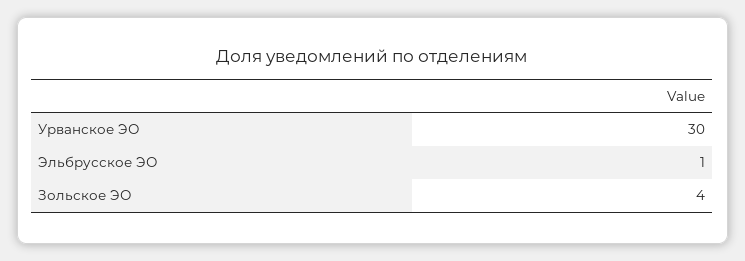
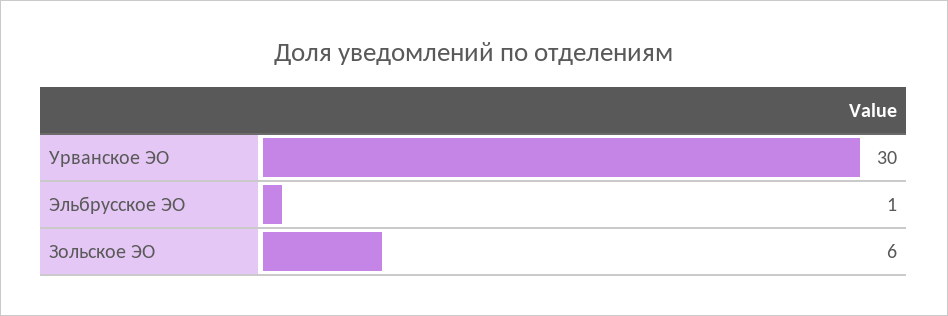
  {
    "Урванское ЭО": 30,
    "Эльбрусское ЭО": 1,
-   "Зольское ЭО": 4
+   "Зольское ЭО": 6
  }

